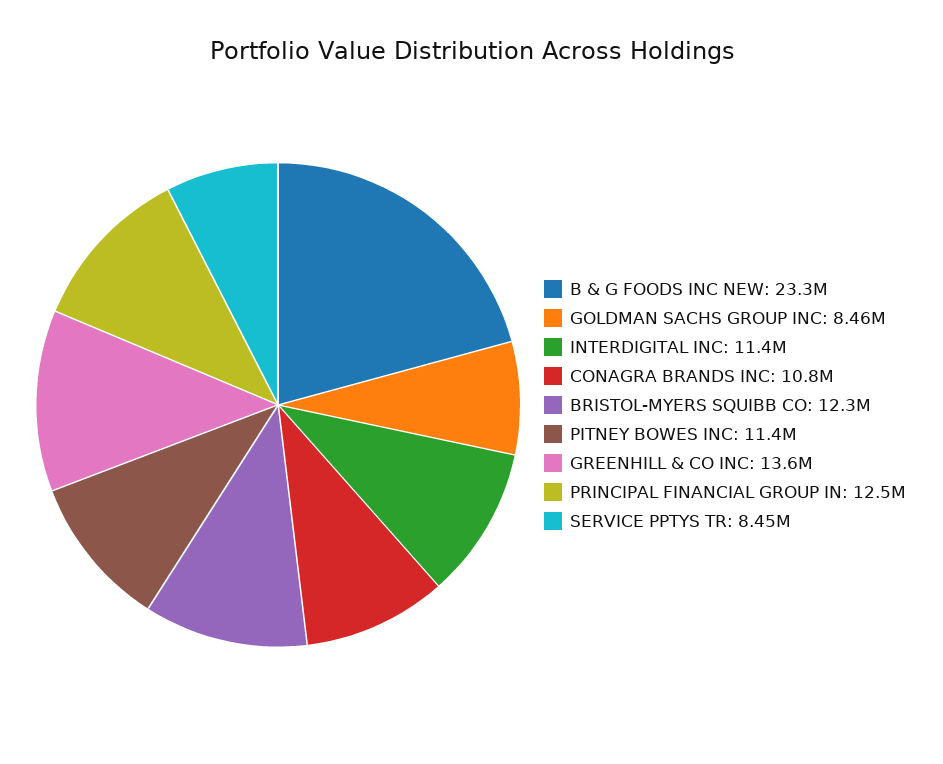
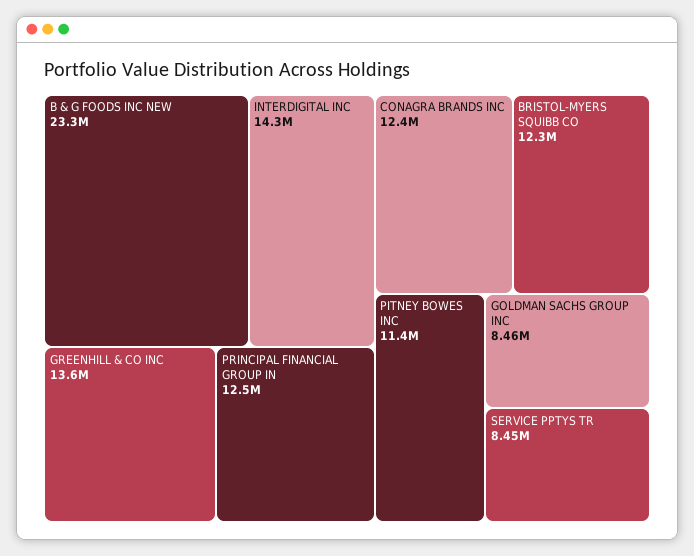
  {
    "B & G FOODS INC NEW": 23300000,
    "GOLDMAN SACHS GROUP INC": 8460000,
-   "INTERDIGITAL INC": 11400000,
+   "INTERDIGITAL INC": 14300000,
-   "CONAGRA BRANDS INC": 10800000,
+   "CONAGRA BRANDS INC": 12400000,
    "BRISTOL-MYERS SQUIBB CO": 12300000,
    "PITNEY BOWES INC": 11400000,
    "GREENHILL & CO INC": 13600000,
    "PRINCIPAL FINANCIAL GROUP IN": 12500000,
    "SERVICE PPTYS TR": 8450000
  }

